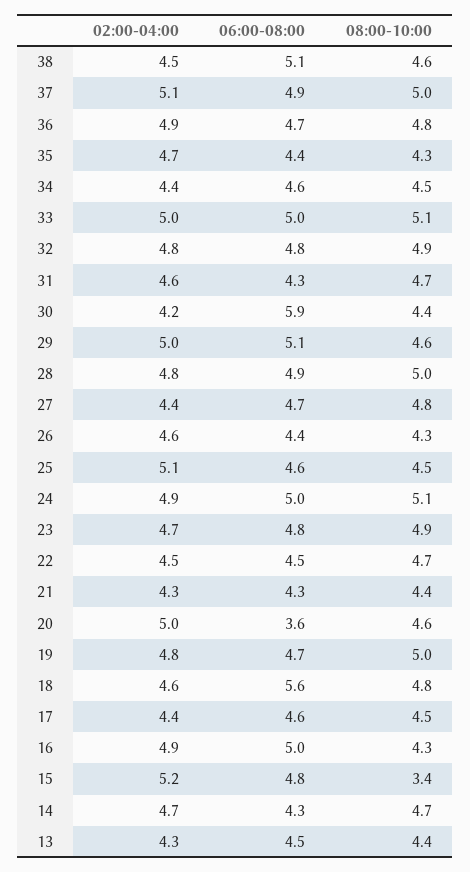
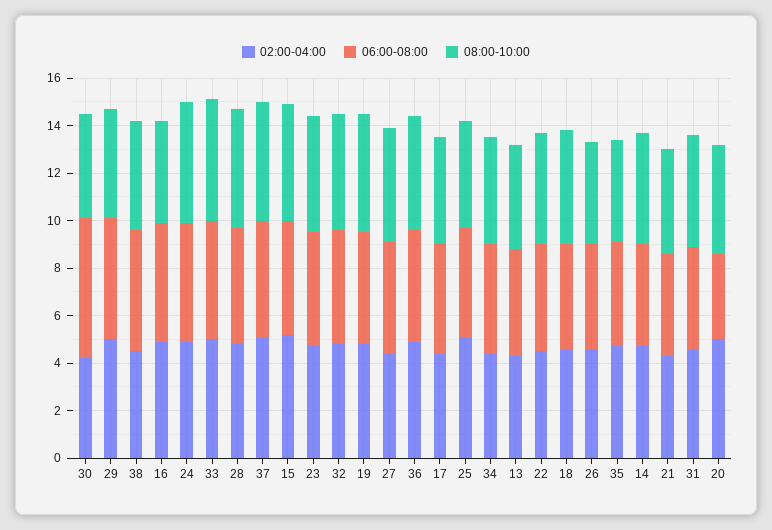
  {
    "02:00-04:00": {
      "38": 4.5,
      "37": 5.1,
      "36": 4.9,
      "35": 4.7,
      "34": 4.4,
      "33": 5,
      "32": 4.8,
      "31": 4.6,
      "30": 4.2,
      "29": 5,
      "28": 4.8,
      "27": 4.4,
      "26": 4.6,
      "25": 5.1,
      "24": 4.9,
      "23": 4.7,
      "22": 4.5,
      "21": 4.3,
      "20": 5,
      "19": 4.8,
      "18": 4.6,
      "17": 4.4,
      "16": 4.9,
      "15": 5.2,
      "14": 4.7,
      "13": 4.3
    },
    "06:00-08:00": {
      "38": 5.1,
      "37": 4.9,
      "36": 4.7,
      "35": 4.4,
      "34": 4.6,
      "33": 5,
      "32": 4.8,
      "31": 4.3,
      "30": 5.9,
      "29": 5.1,
      "28": 4.9,
      "27": 4.7,
      "26": 4.4,
      "25": 4.6,
      "24": 5,
      "23": 4.8,
      "22": 4.5,
      "21": 4.3,
      "20": 3.6,
      "19": 4.7,
-     "18": 5.6,
+     "18": 4.5,
      "17": 4.6,
      "16": 5,
      "15": 4.8,
      "14": 4.3,
      "13": 4.5
    },
    "08:00-10:00": {
      "38": 4.6,
      "37": 5,
      "36": 4.8,
      "35": 4.3,
      "34": 4.5,
      "33": 5.1,
      "32": 4.9,
      "31": 4.7,
      "30": 4.4,
      "29": 4.6,
      "28": 5,
      "27": 4.8,
      "26": 4.3,
      "25": 4.5,
      "24": 5.1,
      "23": 4.9,
      "22": 4.7,
      "21": 4.4,
      "20": 4.6,
      "19": 5,
      "18": 4.8,
      "17": 4.5,
      "16": 4.3,
-     "15": 3.4,
+     "15": 5,
      "14": 4.7,
      "13": 4.4
    }
  }

